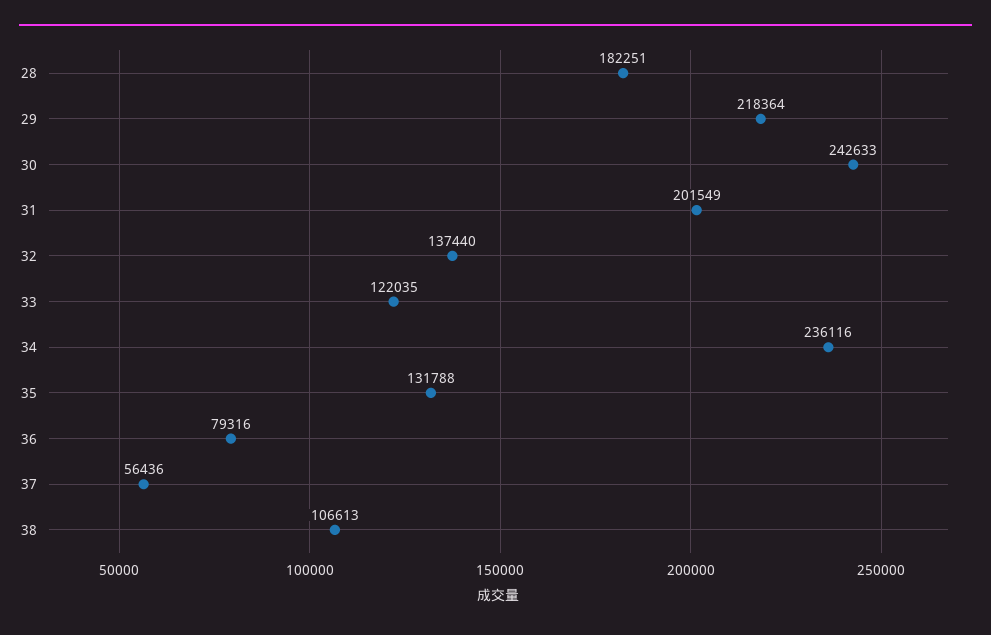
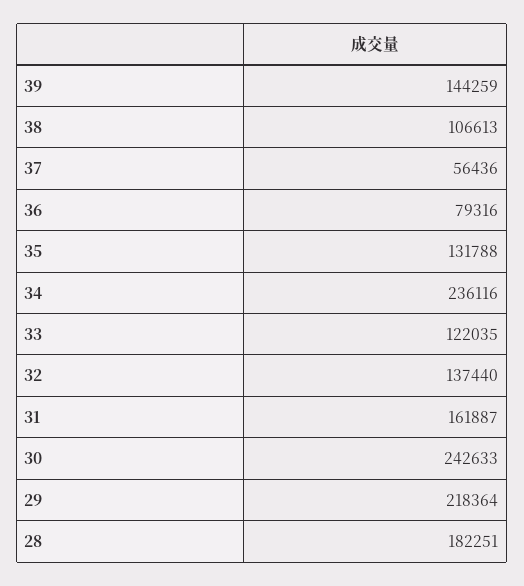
  {
    "28": 182251,
    "29": 218364,
    "30": 242633,
-   "31": 201549,
+   "31": 161887,
    "32": 137440,
    "33": 122035,
    "34": 236116,
    "35": 131788,
    "36": 79316,
    "37": 56436,
-   "38": 106613
+   "38": 106613,
+   "39": 144259
  }

